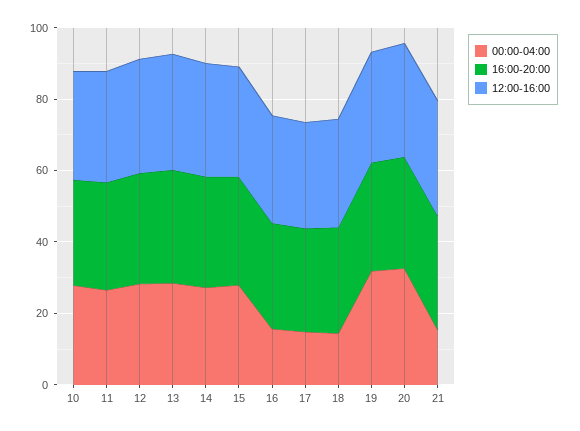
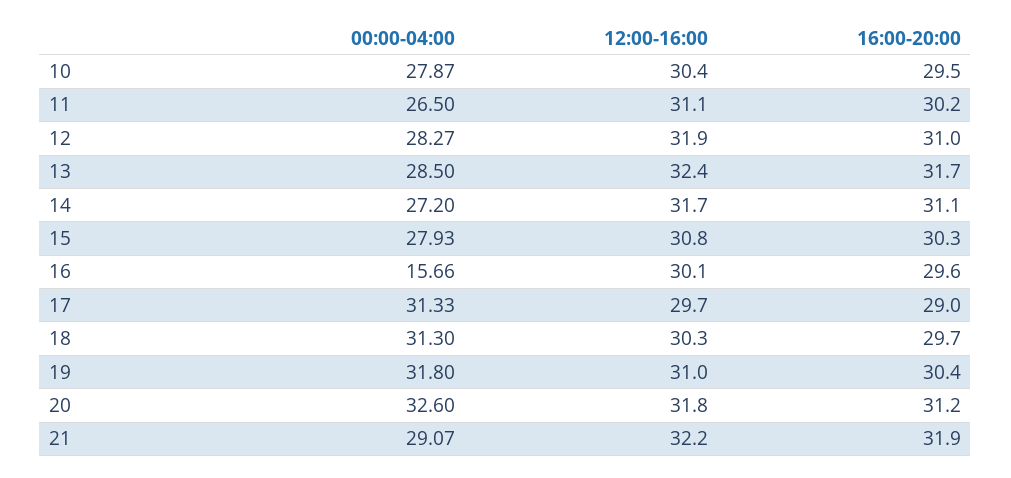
  {
    "00:00-04:00": {
      "10": 27.87,
      "11": 26.5,
      "12": 28.27,
      "13": 28.5,
      "14": 27.2,
      "15": 27.93,
      "16": 15.66,
-     "17": 15,
+     "17": 31.33,
-     "18": 15,
+     "18": 31.3,
      "19": 31.8,
      "20": 32.6,
-     "21": 15
+     "21": 29.07
    },
    "16:00-20:00": {
      "10": 29.5,
      "11": 30.2,
      "12": 31,
      "13": 31.7,
      "14": 31.1,
      "15": 30.3,
      "16": 29.6,
      "17": 29,
      "18": 29.7,
      "19": 30.4,
      "20": 31.2,
      "21": 31.9
    },
    "12:00-16:00": {
      "10": 30.4,
      "11": 31.1,
      "12": 31.9,
      "13": 32.4,
      "14": 31.7,
      "15": 30.8,
      "16": 30.1,
      "17": 29.7,
      "18": 30.3,
      "19": 31,
      "20": 31.8,
      "21": 32.2
    }
  }

